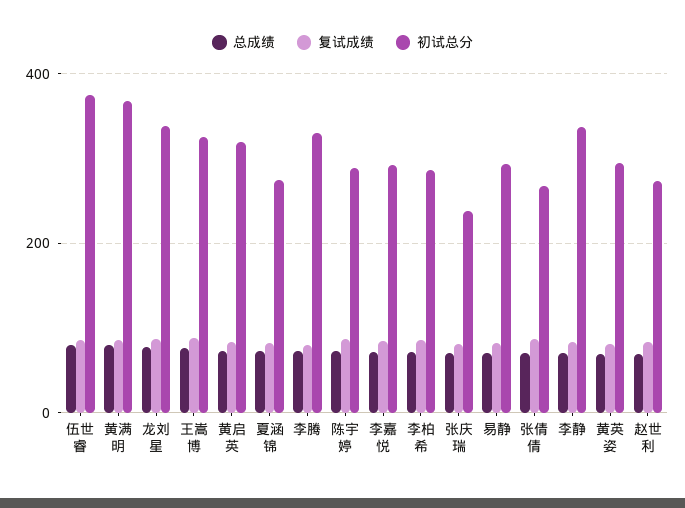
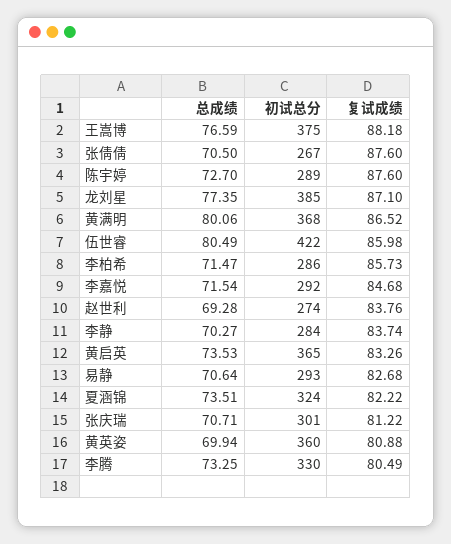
  {
    "总成绩": {
      "伍世睿": 80.49,
      "黄满明": 80.06,
      "龙刘星": 77.35,
      "王嵩博": 76.59,
      "黄启英": 73.53,
      "夏涵锦": 73.51,
      "李腾": 73.25,
      "陈宇婷": 72.7,
      "李嘉悦": 71.54,
      "李柏希": 71.47,
      "张庆瑞": 70.71,
      "易静": 70.64,
      "张倩倩": 70.5,
      "李静": 70.27,
      "黄英姿": 69.94,
      "赵世利": 69.28
    },
    "复试成绩": {
      "伍世睿": 85.98,
      "黄满明": 86.52,
      "龙刘星": 87.1,
      "王嵩博": 88.18,
      "黄启英": 83.26,
      "夏涵锦": 82.22,
      "李腾": 80.49,
      "陈宇婷": 87.6,
      "李嘉悦": 84.68,
      "李柏希": 85.73,
      "张庆瑞": 81.22,
      "易静": 82.68,
      "张倩倩": 87.6,
      "李静": 83.74,
      "黄英姿": 80.88,
      "赵世利": 83.76
    },
    "初试总分": {
-     "伍世睿": 380,
+     "伍世睿": 422,
      "黄满明": 368,
-     "龙刘星": 340,
+     "龙刘星": 385,
-     "王嵩博": 320,
+     "王嵩博": 375,
-     "黄启英": 320,
+     "黄启英": 365,
-     "夏涵锦": 280,
+     "夏涵锦": 324,
      "李腾": 330,
      "陈宇婷": 289,
      "李嘉悦": 292,
      "李柏希": 286,
-     "张庆瑞": 240,
+     "张庆瑞": 301,
      "易静": 293,
      "张倩倩": 267,
-     "李静": 340,
+     "李静": 284,
-     "黄英姿": 300,
+     "黄英姿": 360,
      "赵世利": 274
    }
  }

